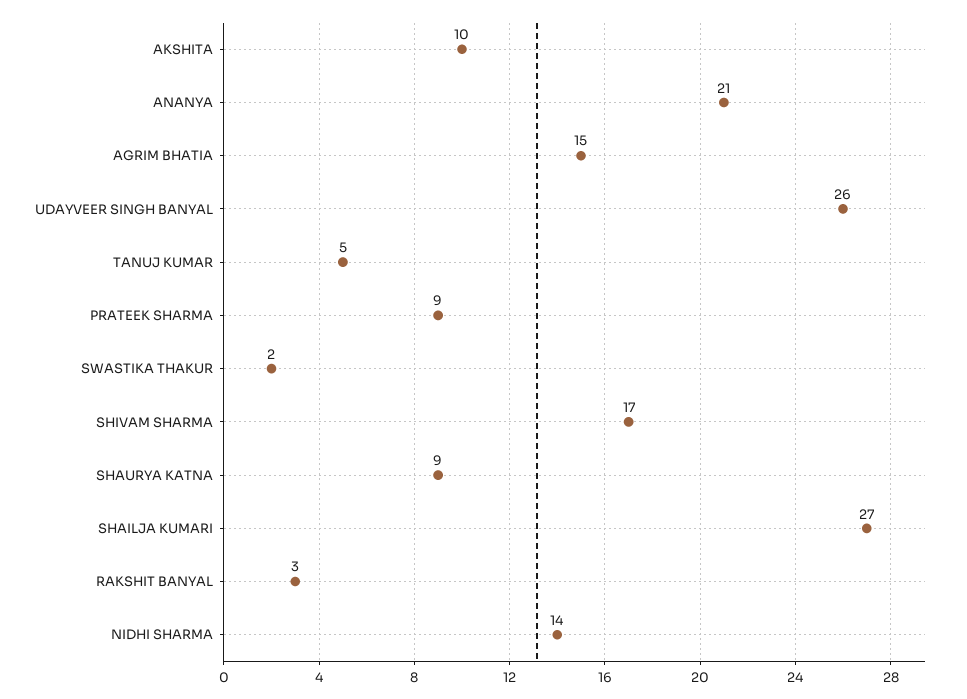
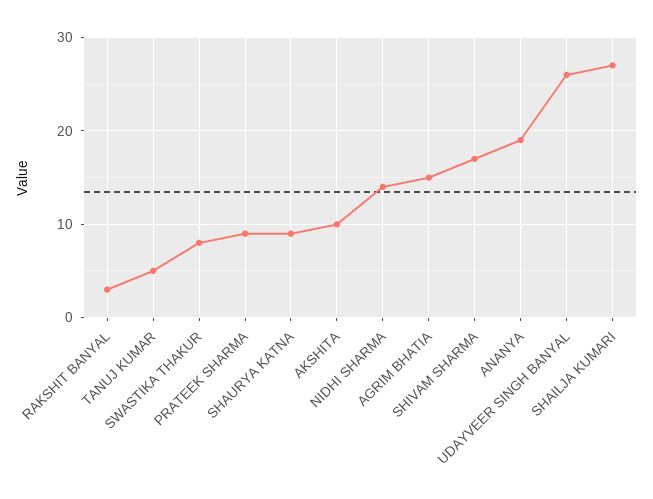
  {
    "AKSHITA": 10,
-   "ANANYA": 21,
+   "ANANYA": 19,
    "AGRIM BHATIA": 15,
    "UDAYVEER SINGH BANYAL": 26,
    "TANUJ KUMAR": 5,
    "PRATEEK SHARMA": 9,
-   "SWASTIKA THAKUR": 2,
+   "SWASTIKA THAKUR": 8,
    "SHIVAM SHARMA": 17,
    "SHAURYA KATNA": 9,
    "SHAILJA KUMARI": 27,
    "RAKSHIT BANYAL": 3,
    "NIDHI SHARMA": 14
  }

